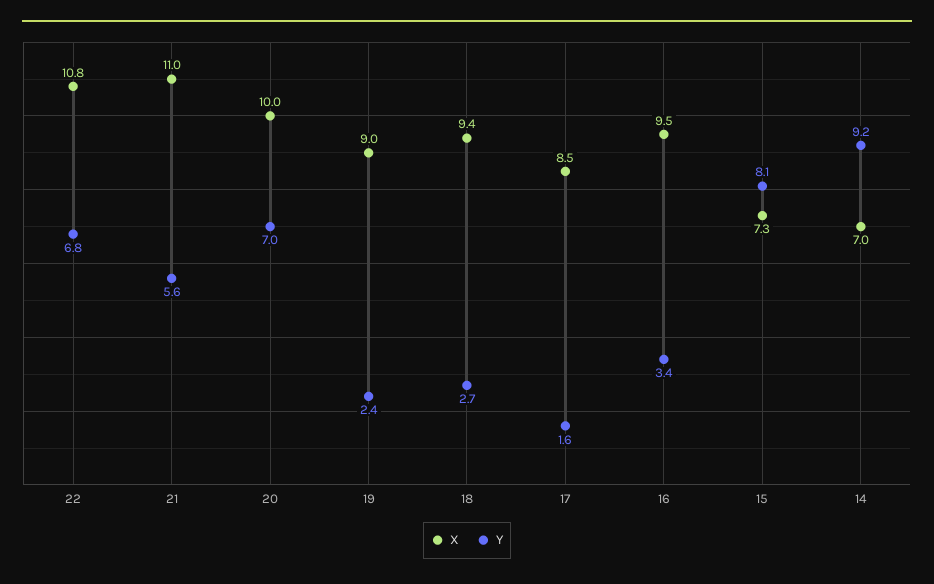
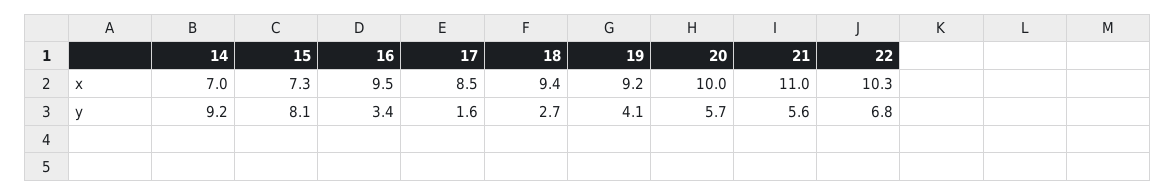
  {
    "X": {
-     "22": 10.8,
+     "22": 10.3,
      "21": 11,
      "20": 10,
-     "19": 9,
+     "19": 9.2,
      "18": 9.4,
      "17": 8.5,
      "16": 9.5,
      "15": 7.3,
      "14": 7
    },
    "Y": {
      "22": 6.8,
      "21": 5.6,
-     "20": 7,
+     "20": 5.7,
-     "19": 2.4,
+     "19": 4.1,
      "18": 2.7,
      "17": 1.6,
      "16": 3.4,
      "15": 8.1,
      "14": 9.2
    }
  }

